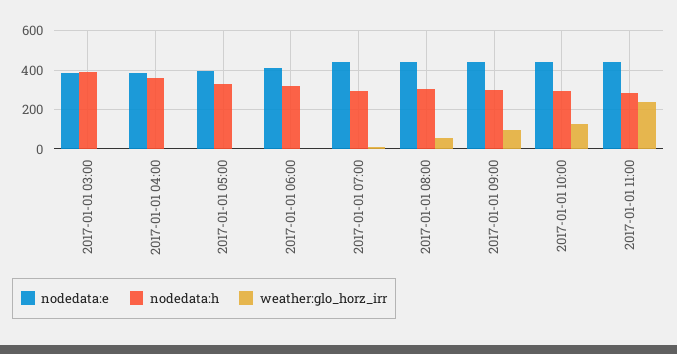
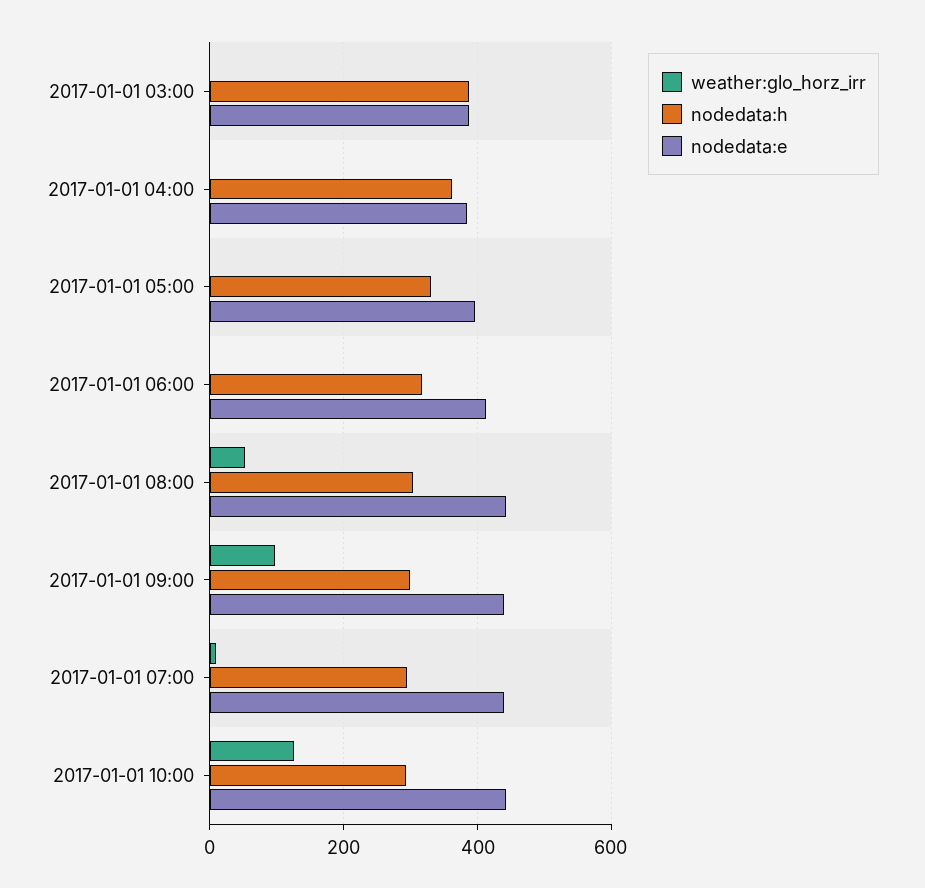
  {
    "nodedata:e": {
      "2017-01-01 03:00": 380,
      "2017-01-01 04:00": 380,
      "2017-01-01 05:00": 400,
      "2017-01-01 06:00": 420,
      "2017-01-01 07:00": 440,
      "2017-01-01 08:00": 440,
      "2017-01-01 09:00": 440,
-     "2017-01-01 10:00": 440,
+     "2017-01-01 10:00": 440
-     "2017-01-01 11:00": 450
    },
    "nodedata:h": {
      "2017-01-01 03:00": 380,
      "2017-01-01 04:00": 360,
      "2017-01-01 05:00": 340,
      "2017-01-01 06:00": 320,
      "2017-01-01 07:00": 300,
      "2017-01-01 08:00": 300,
      "2017-01-01 09:00": 300,
-     "2017-01-01 10:00": 300,
+     "2017-01-01 10:00": 300
-     "2017-01-01 11:00": 300
    },
    "weather:glo_horz_irr": {
      "2017-01-01 03:00": 0,
      "2017-01-01 04:00": 0,
      "2017-01-01 05:00": 0,
      "2017-01-01 06:00": 0,
      "2017-01-01 07:00": 0,
      "2017-01-01 08:00": 60,
      "2017-01-01 09:00": 100,
-     "2017-01-01 10:00": 120,
+     "2017-01-01 10:00": 120
-     "2017-01-01 11:00": 250
    }
  }

